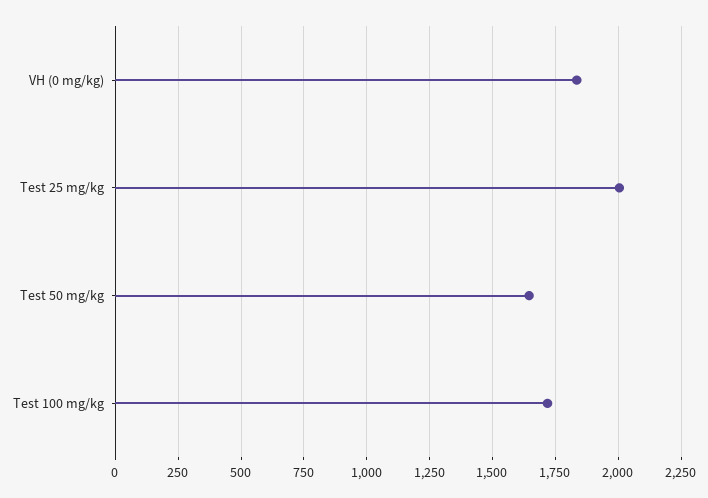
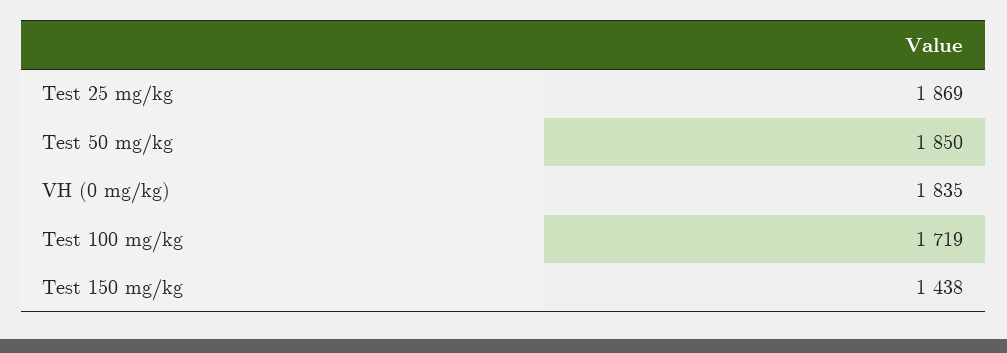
  {
    "VH (0 mg/kg)": 1835,
-   "Test 25 mg/kg": 2000,
+   "Test 25 mg/kg": 1869,
-   "Test 50 mg/kg": 1650,
+   "Test 50 mg/kg": 1850,
-   "Test 100 mg/kg": 1719
+   "Test 100 mg/kg": 1719,
+   "Test 150 mg/kg": 1438
  }

